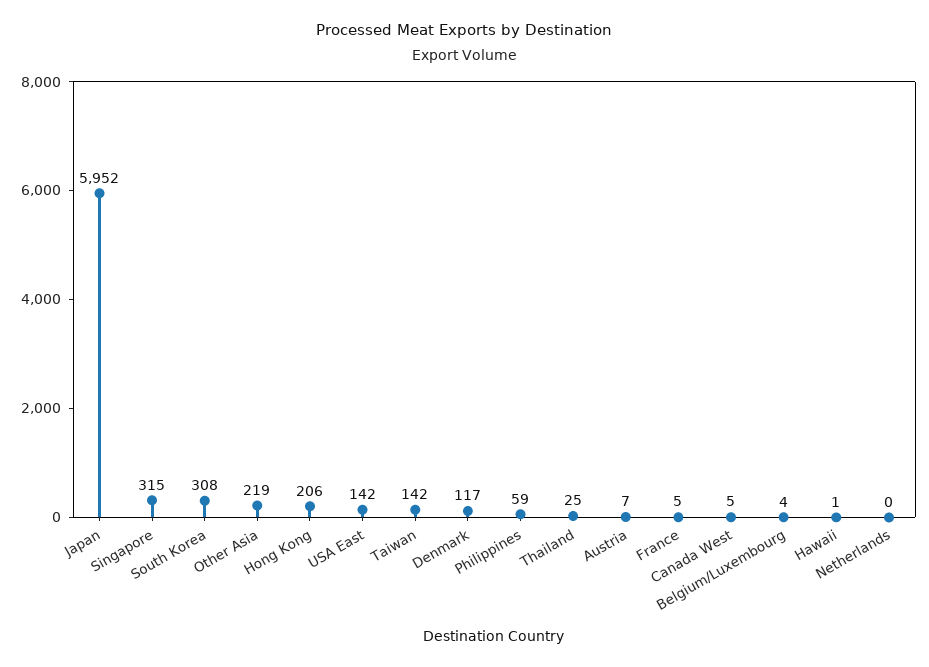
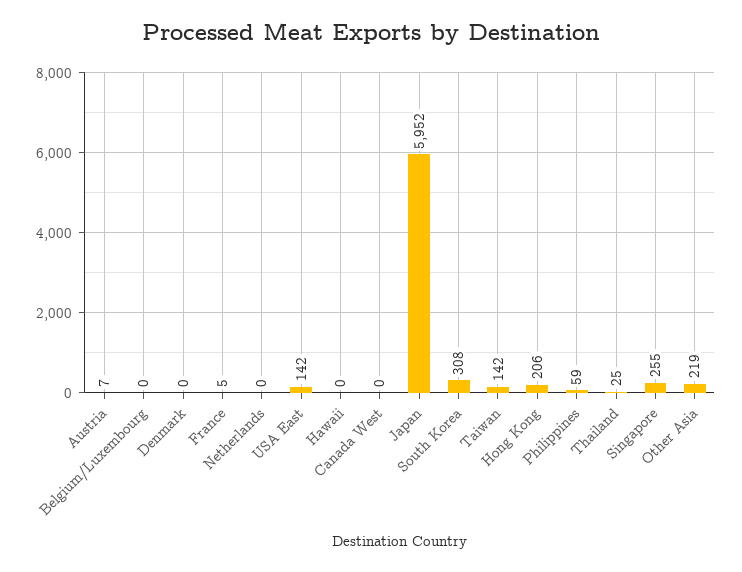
  {
    "Japan": 5952,
-   "Singapore": 315,
+   "Singapore": 255,
    "South Korea": 308,
    "Other Asia": 219,
    "Hong Kong": 206,
    "USA East": 142,
    "Taiwan": 142,
-   "Denmark": 117,
+   "Denmark": 0,
    "Philippines": 59,
    "Thailand": 25,
    "Austria": 7,
    "France": 5,
-   "Canada West": 5,
+   "Canada West": 0,
-   "Belgium/Luxembourg": 4,
+   "Belgium/Luxembourg": 0,
-   "Hawaii": 1,
+   "Hawaii": 0,
    "Netherlands": 0
  }

